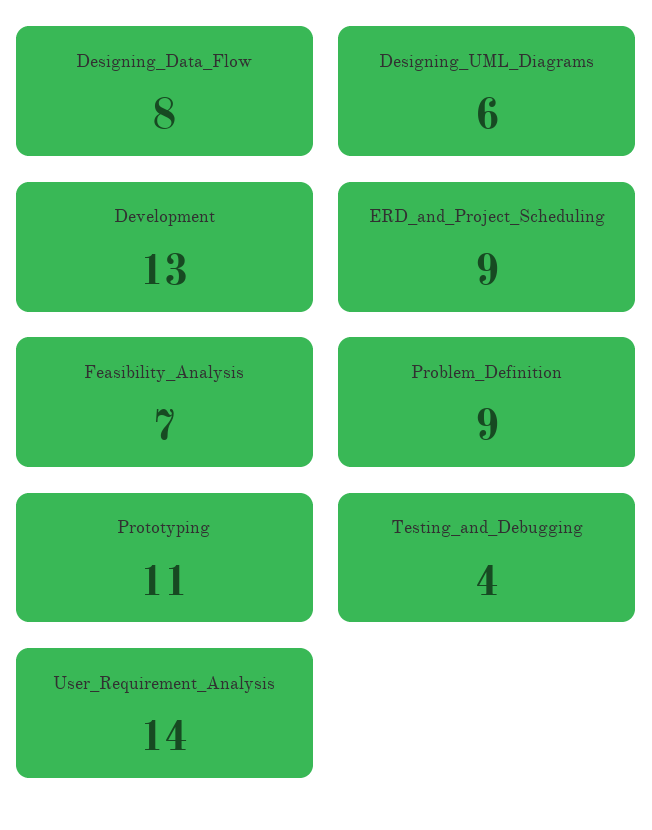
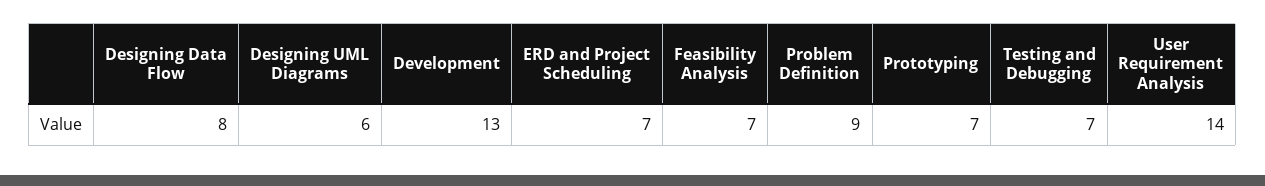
  {
    "Designing_Data_Flow": 8,
    "Designing_UML_Diagrams": 6,
    "Development": 13,
-   "ERD_and_Project_Scheduling": 9,
+   "ERD_and_Project_Scheduling": 7,
    "Feasibility_Analysis": 7,
    "Problem_Definition": 9,
-   "Prototyping": 11,
+   "Prototyping": 7,
-   "Testing_and_Debugging": 4,
+   "Testing_and_Debugging": 7,
    "User_Requirement_Analysis": 14
  }

